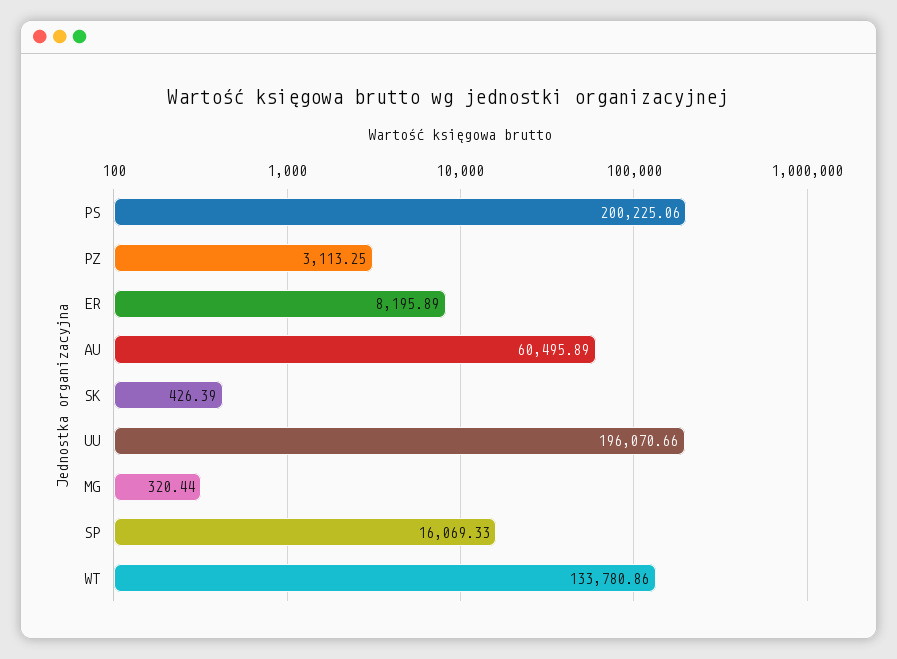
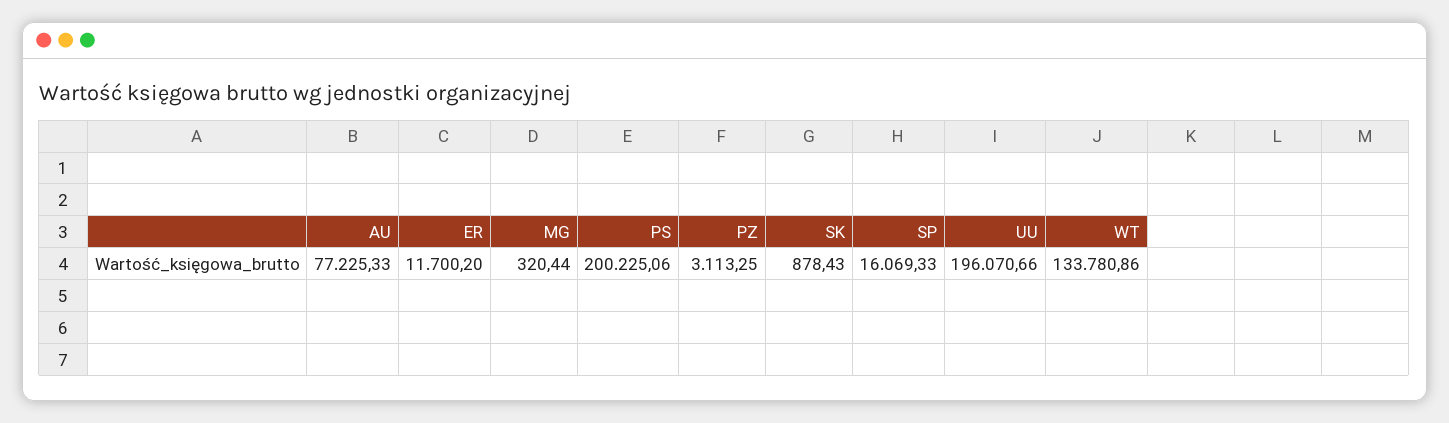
  {
    "PS": 200225.06,
    "PZ": 3113.25,
-   "ER": 8195.89,
+   "ER": 11700.2,
-   "AU": 60495.89,
+   "AU": 77225.33,
-   "SK": 426.39,
+   "SK": 878.43,
    "UU": 196070.66,
    "MG": 320.44,
    "SP": 16069.33,
    "WT": 133780.86
  }

